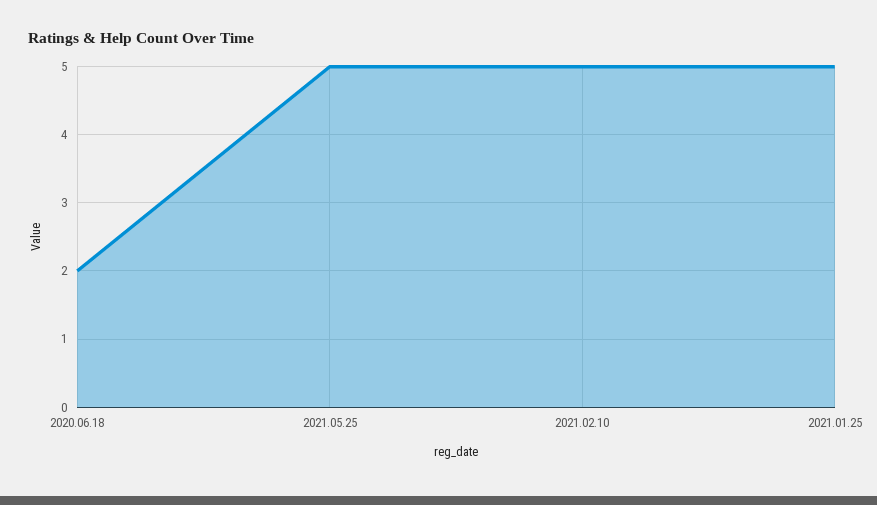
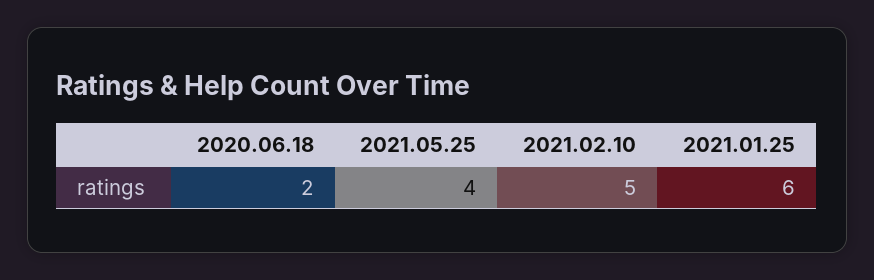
  {
    "2020.06.18": 2,
-   "2021.05.25": 5,
+   "2021.05.25": 4,
    "2021.02.10": 5,
-   "2021.01.25": 5
+   "2021.01.25": 6
  }

